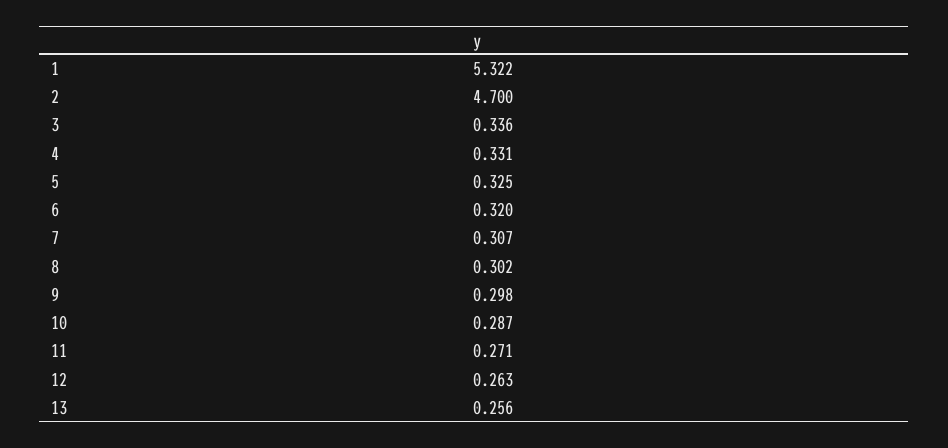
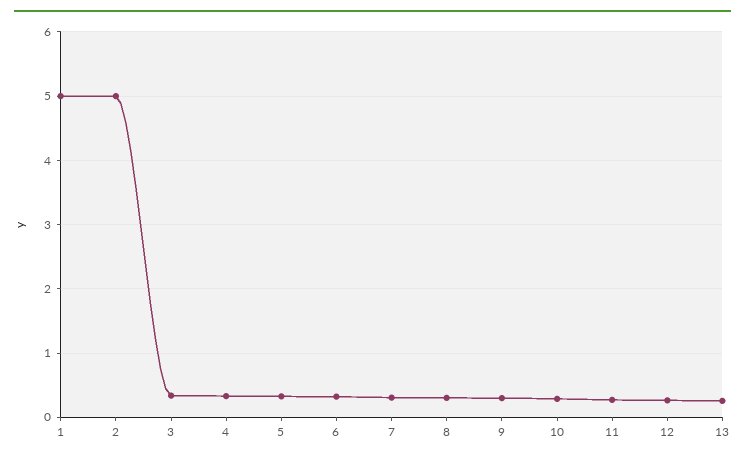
  {
-   "1": 5.322,
+   "1": 5,
-   "2": 4.7,
+   "2": 5,
    "3": 0.336,
    "4": 0.331,
    "5": 0.325,
    "6": 0.32,
    "7": 0.307,
    "8": 0.302,
    "9": 0.298,
    "10": 0.287,
    "11": 0.271,
    "12": 0.263,
    "13": 0.256
  }

